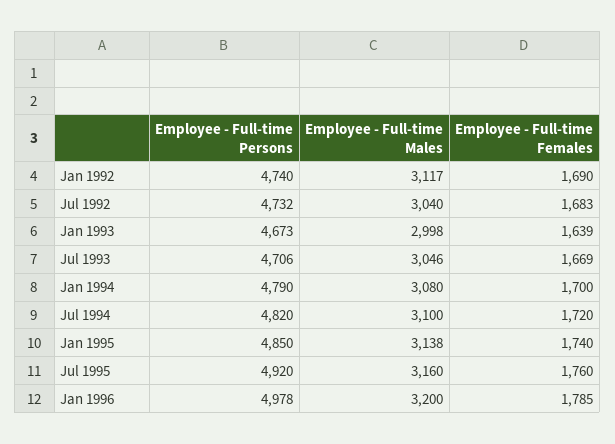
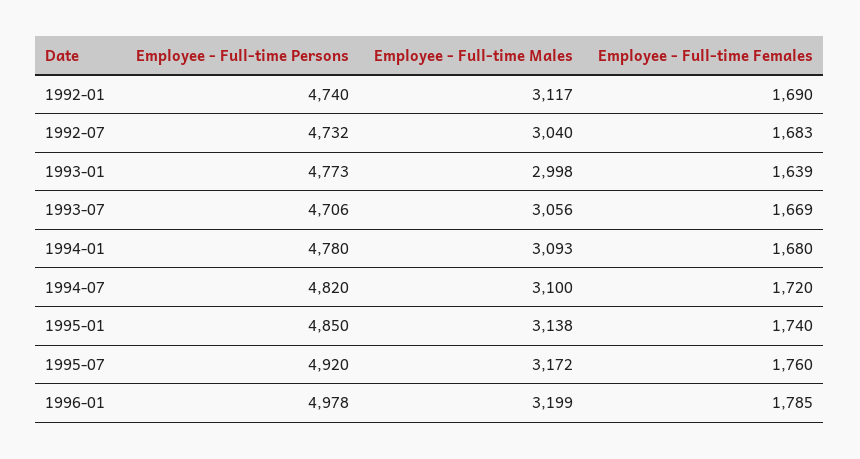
  {
    "Employee - Full-time Persons": {
      "Jan 1992": 4740,
      "Jul 1992": 4732,
-     "Jan 1993": 4673,
+     "Jan 1993": 4773,
      "Jul 1993": 4706,
-     "Jan 1994": 4790,
+     "Jan 1994": 4780,
      "Jul 1994": 4820,
      "Jan 1995": 4850,
      "Jul 1995": 4920,
      "Jan 1996": 4978
    },
    "Employee - Full-time Males": {
      "Jan 1992": 3117,
      "Jul 1992": 3040,
      "Jan 1993": 2998,
-     "Jul 1993": 3046,
+     "Jul 1993": 3056,
-     "Jan 1994": 3080,
+     "Jan 1994": 3093,
      "Jul 1994": 3100,
      "Jan 1995": 3138,
-     "Jul 1995": 3160,
+     "Jul 1995": 3172,
-     "Jan 1996": 3200
+     "Jan 1996": 3199
    },
    "Employee - Full-time Females": {
      "Jan 1992": 1690,
      "Jul 1992": 1683,
      "Jan 1993": 1639,
      "Jul 1993": 1669,
-     "Jan 1994": 1700,
+     "Jan 1994": 1680,
      "Jul 1994": 1720,
      "Jan 1995": 1740,
      "Jul 1995": 1760,
      "Jan 1996": 1785
    }
  }

